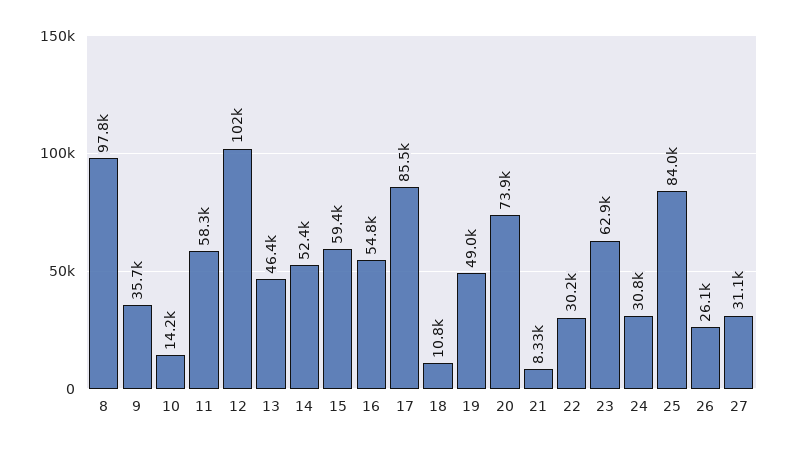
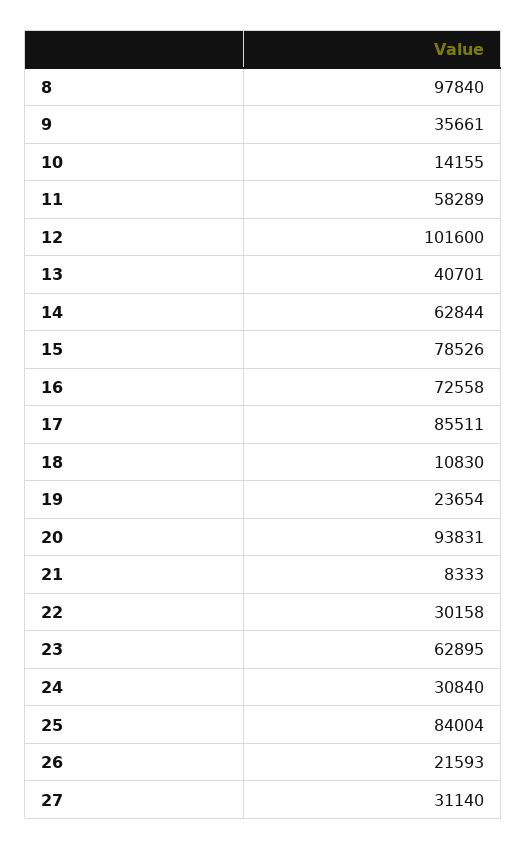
  {
    "8": 97840,
    "9": 35661,
    "10": 14155,
    "11": 58289,
    "12": 101600,
-   "13": 46400,
+   "13": 40701,
-   "14": 52400,
+   "14": 62844,
-   "15": 59400,
+   "15": 78526,
-   "16": 54800,
+   "16": 72558,
    "17": 85511,
    "18": 10830,
-   "19": 49000,
+   "19": 23654,
-   "20": 73900,
+   "20": 93831,
    "21": 8333,
    "22": 30158,
    "23": 62895,
    "24": 30840,
    "25": 84004,
-   "26": 26100,
+   "26": 21593,
    "27": 31140
  }

